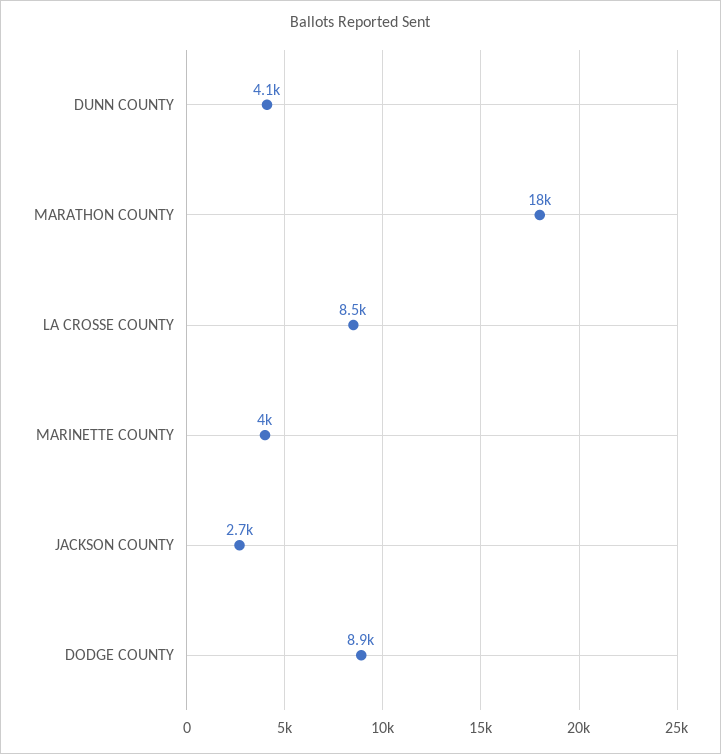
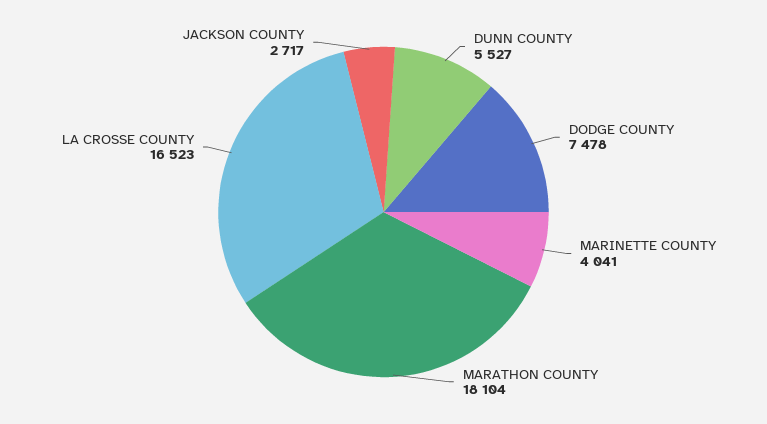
  {
-   "DUNN COUNTY": 4100,
+   "DUNN COUNTY": 5527,
    "MARATHON COUNTY": 18104,
-   "LA CROSSE COUNTY": 8500,
+   "LA CROSSE COUNTY": 16523,
    "MARINETTE COUNTY": 4041,
    "JACKSON COUNTY": 2717,
-   "DODGE COUNTY": 8900
+   "DODGE COUNTY": 7478
  }

